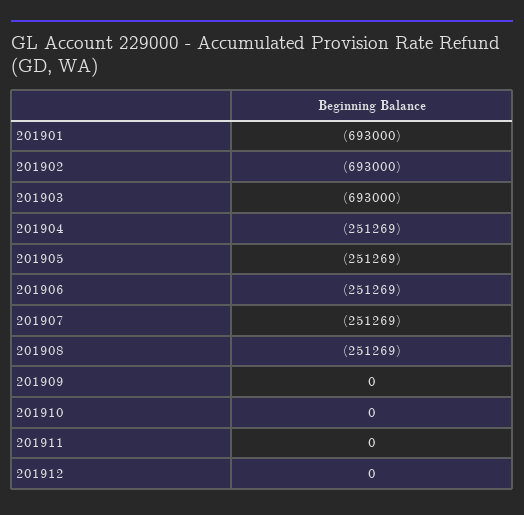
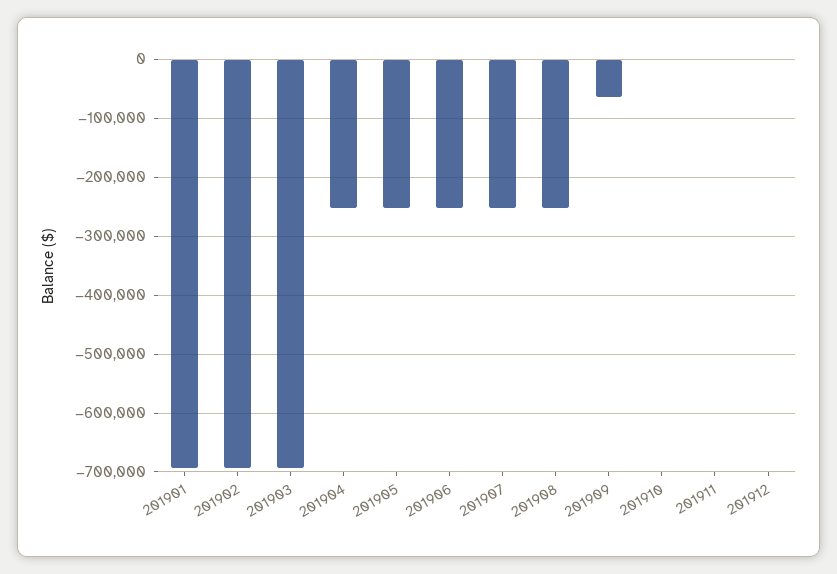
  {
    "201901": -693000,
    "201902": -693000,
    "201903": -693000,
    "201904": -251269,
    "201905": -251269,
    "201906": -251269,
    "201907": -251269,
    "201908": -251269,
-   "201909": 0,
+   "201909": -60000,
    "201910": 0,
    "201911": 0,
    "201912": 0
  }

